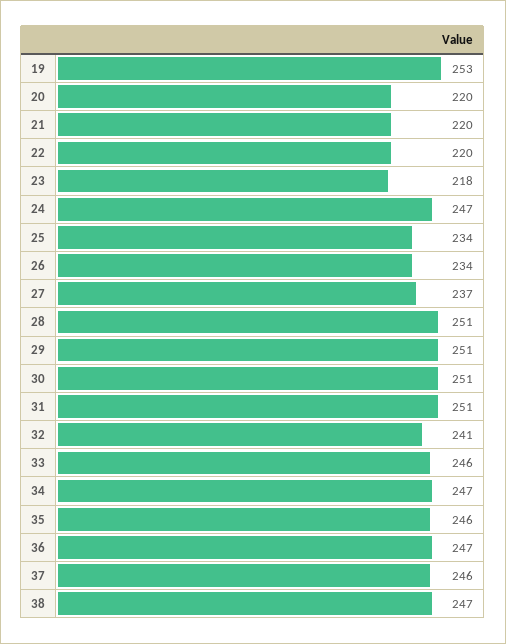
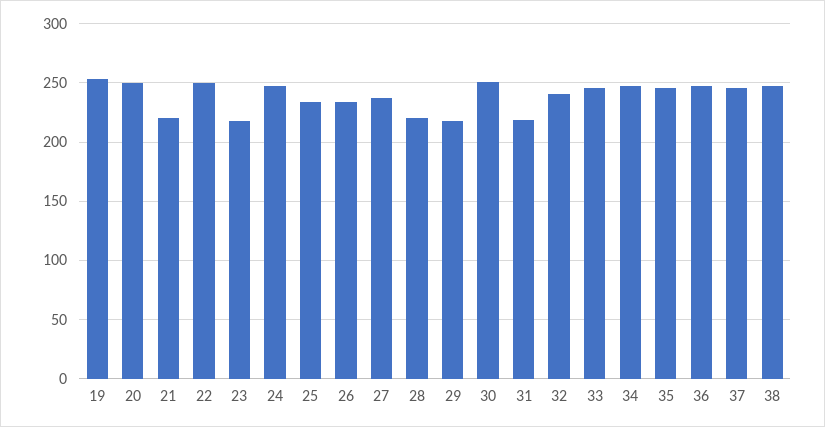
  {
    "19": 253,
-   "20": 220,
+   "20": 250,
    "21": 220,
-   "22": 220,
+   "22": 250,
    "23": 218,
    "24": 247,
    "25": 234,
    "26": 234,
    "27": 237,
-   "28": 251,
+   "28": 220,
-   "29": 251,
+   "29": 220,
    "30": 251,
-   "31": 251,
+   "31": 220,
    "32": 241,
    "33": 246,
    "34": 247,
    "35": 246,
    "36": 247,
    "37": 246,
    "38": 247
  }

